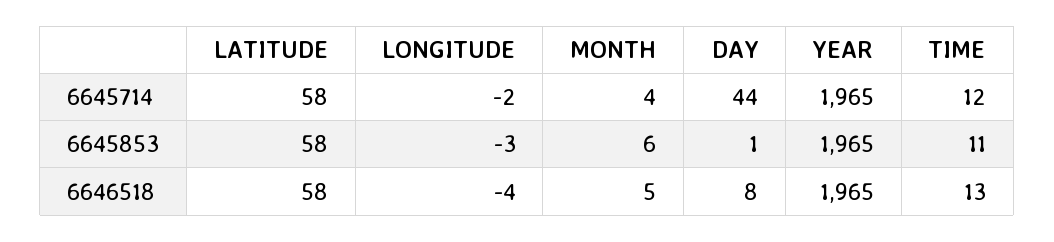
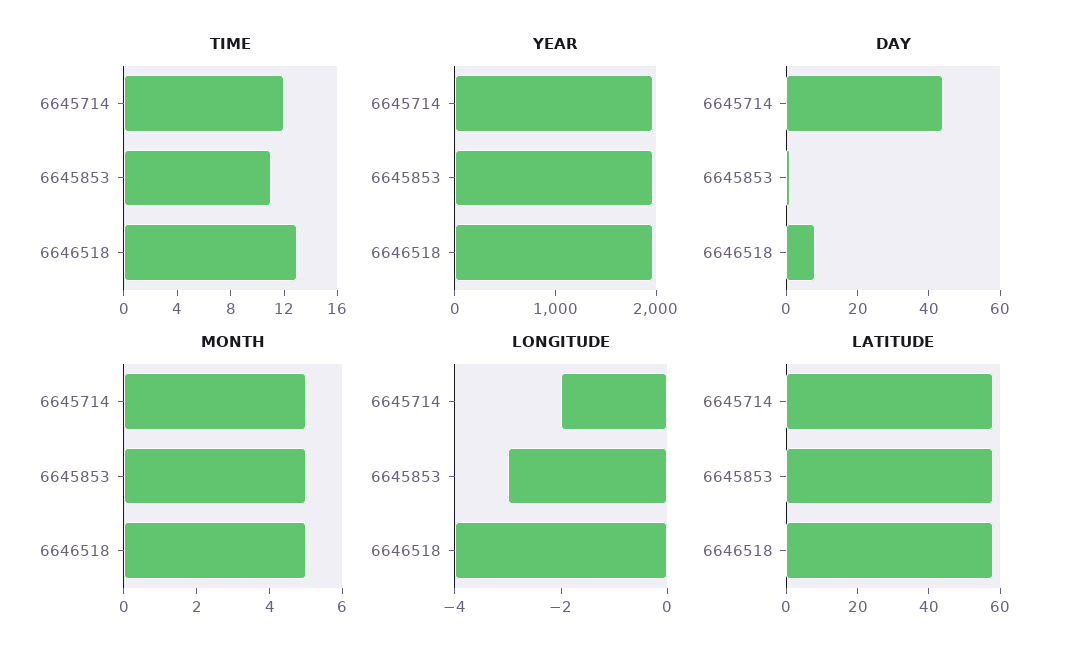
  {
    "LATITUDE": {
      "6645714": 58,
      "6645853": 58,
      "6646518": 58
    },
    "LONGITUDE": {
      "6645714": -2,
      "6645853": -3,
      "6646518": -4
    },
    "MONTH": {
-     "6645714": 4,
+     "6645714": 5,
-     "6645853": 6,
+     "6645853": 5,
      "6646518": 5
    },
    "DAY": {
      "6645714": 44,
      "6645853": 1,
      "6646518": 8
    },
    "YEAR": {
      "6645714": 1965,
      "6645853": 1965,
      "6646518": 1965
    },
    "TIME": {
      "6645714": 12,
      "6645853": 11,
      "6646518": 13
    }
  }

